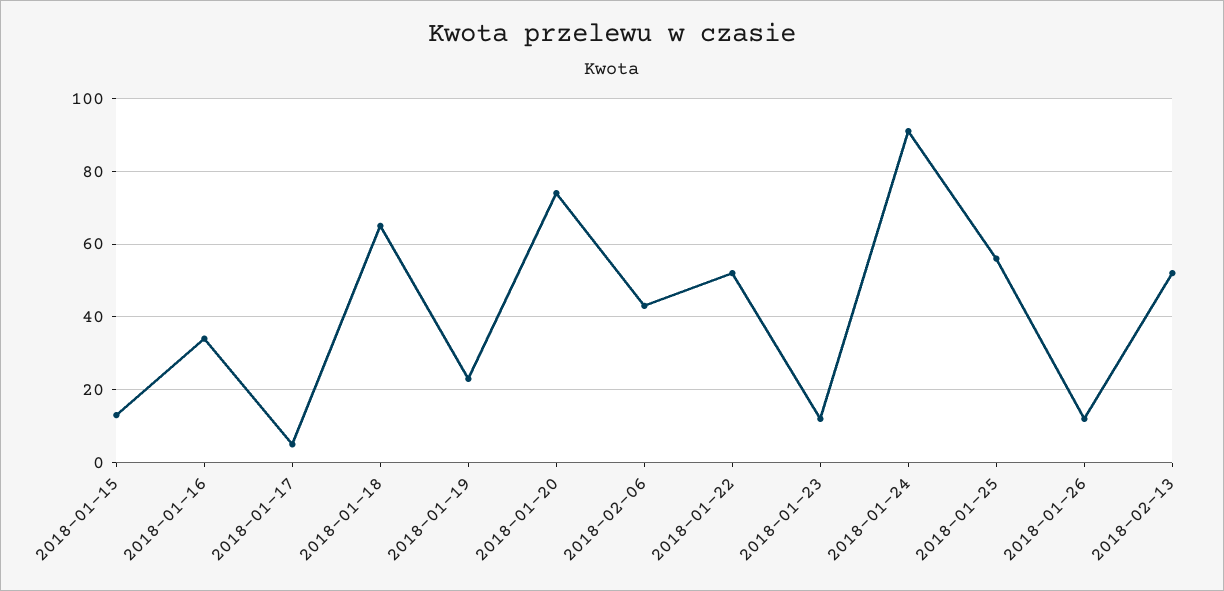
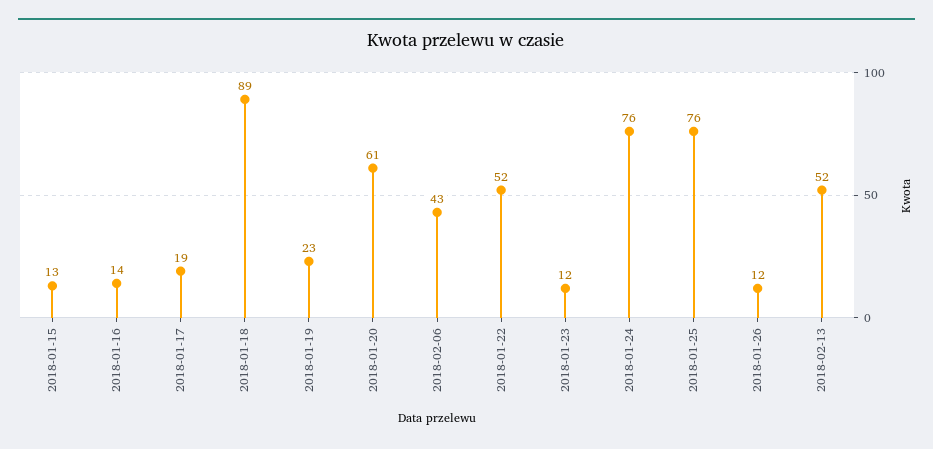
  {
    "2018-01-15": 13,
-   "2018-01-16": 35,
+   "2018-01-16": 14,
-   "2018-01-17": 5,
+   "2018-01-17": 19,
-   "2018-01-18": 65,
+   "2018-01-18": 89,
    "2018-01-19": 23,
-   "2018-01-20": 75,
+   "2018-01-20": 61,
    "2018-02-06": 43,
    "2018-01-22": 52,
    "2018-01-23": 12,
-   "2018-01-24": 90,
+   "2018-01-24": 76,
-   "2018-01-25": 55,
+   "2018-01-25": 76,
    "2018-01-26": 12,
    "2018-02-13": 52
  }

